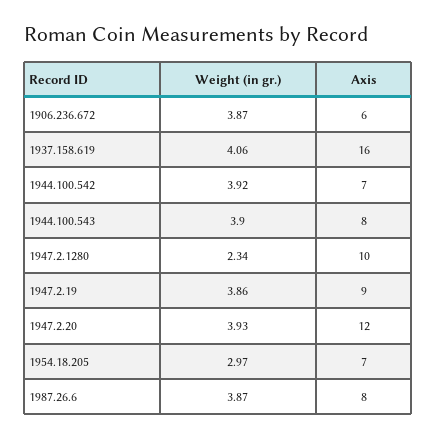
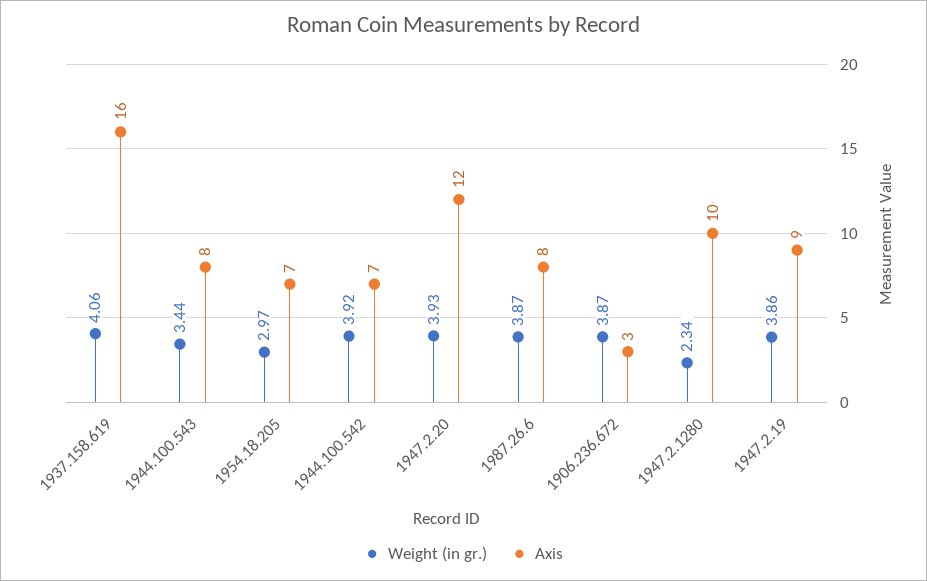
  {
    "Weight (in gr.)": {
      "1906.236.672": 3.87,
      "1937.158.619": 4.06,
      "1944.100.542": 3.92,
-     "1944.100.543": 3.9,
+     "1944.100.543": 3.44,
      "1947.2.1280": 2.34,
      "1947.2.19": 3.86,
      "1947.2.20": 3.93,
      "1954.18.205": 2.97,
      "1987.26.6": 3.87
    },
    "Axis": {
-     "1906.236.672": 6,
+     "1906.236.672": 3,
      "1937.158.619": 16,
      "1944.100.542": 7,
      "1944.100.543": 8,
      "1947.2.1280": 10,
      "1947.2.19": 9,
      "1947.2.20": 12,
      "1954.18.205": 7,
      "1987.26.6": 8
    }
  }

